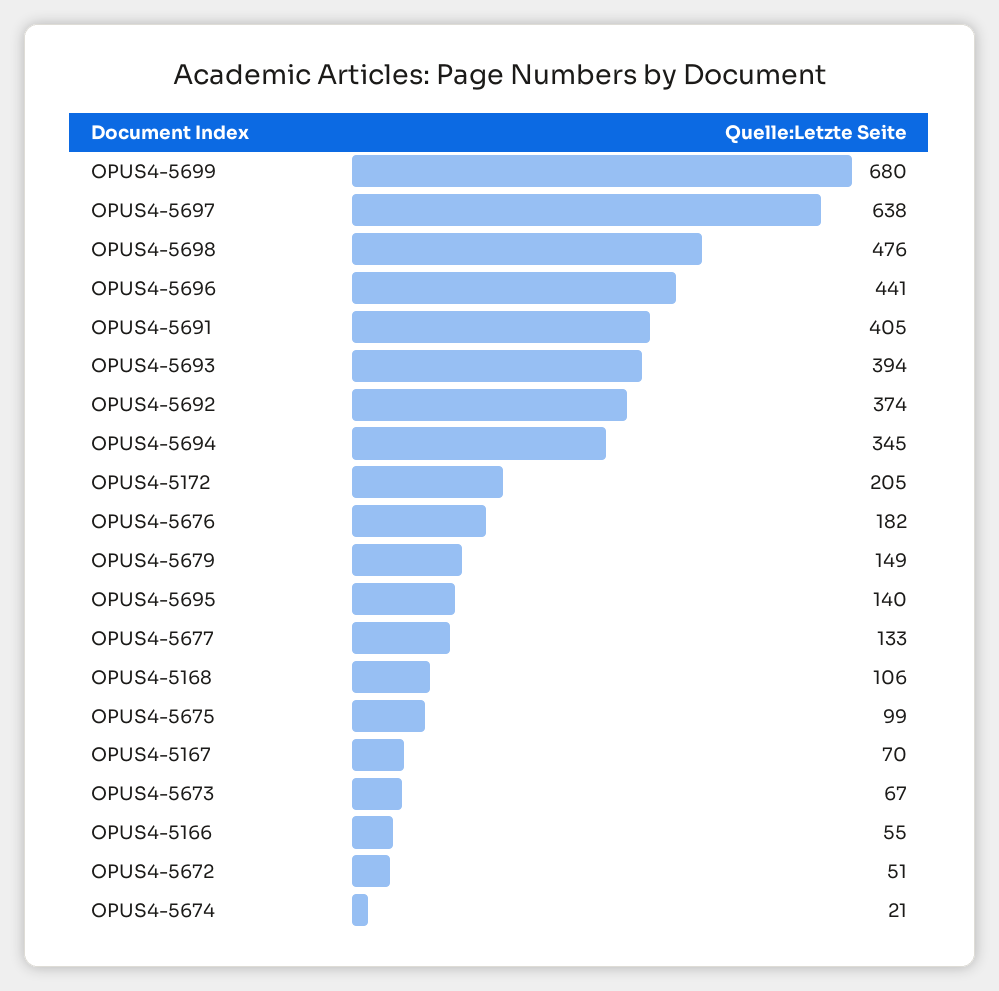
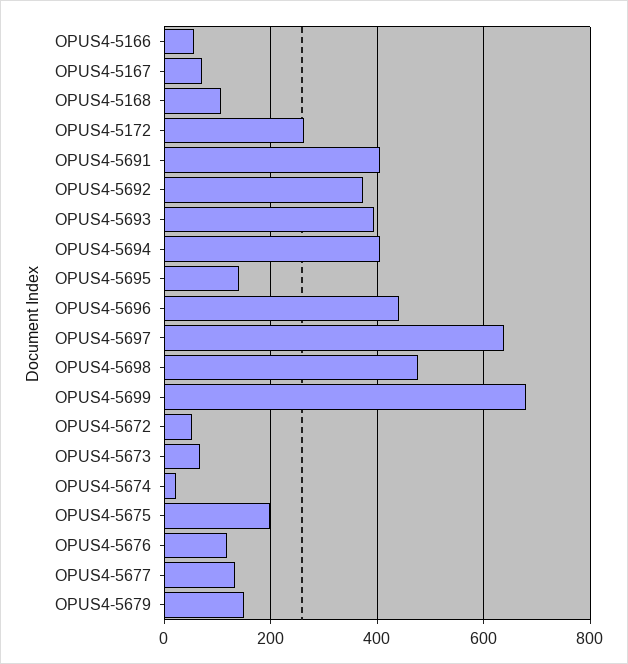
  {
    "OPUS4-5699": 680,
    "OPUS4-5697": 638,
    "OPUS4-5698": 476,
    "OPUS4-5696": 441,
    "OPUS4-5691": 405,
    "OPUS4-5693": 394,
    "OPUS4-5692": 374,
-   "OPUS4-5694": 345,
+   "OPUS4-5694": 400,
-   "OPUS4-5172": 205,
+   "OPUS4-5172": 260,
-   "OPUS4-5676": 182,
+   "OPUS4-5676": 120,
    "OPUS4-5679": 149,
    "OPUS4-5695": 140,
    "OPUS4-5677": 133,
    "OPUS4-5168": 106,
-   "OPUS4-5675": 99,
+   "OPUS4-5675": 200,
    "OPUS4-5167": 70,
    "OPUS4-5673": 67,
    "OPUS4-5166": 55,
    "OPUS4-5672": 51,
    "OPUS4-5674": 21
  }

